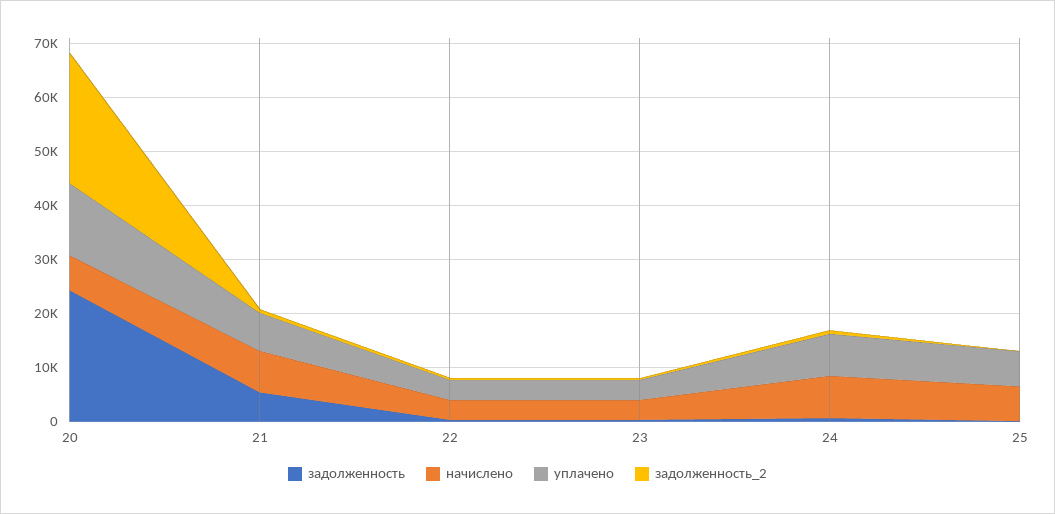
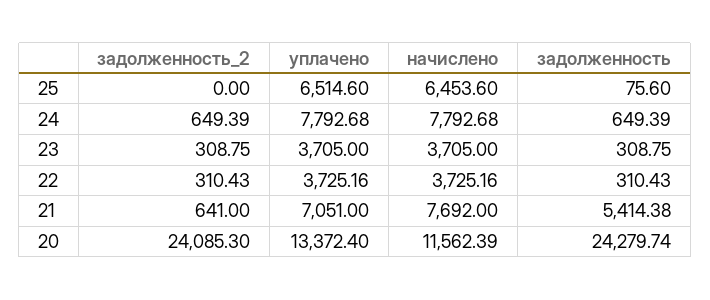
  {
    "задолженность": {
      "20": 24279.74,
      "21": 5414.38,
      "22": 310.43,
      "23": 308.75,
      "24": 649.39,
      "25": 75.6
    },
    "начислено": {
-     "20": 6000,
+     "20": 11562.39,
      "21": 7692,
      "22": 3725.16,
      "23": 3705,
      "24": 7792.68,
      "25": 6453.6
    },
    "уплачено": {
      "20": 13372.4,
      "21": 7051,
      "22": 3725.16,
      "23": 3705,
      "24": 7792.68,
      "25": 6514.6
    },
    "задолженность_2": {
      "20": 24085.3,
      "21": 641,
      "22": 310.43,
      "23": 308.75,
      "24": 649.39,
      "25": 0
    }
  }

